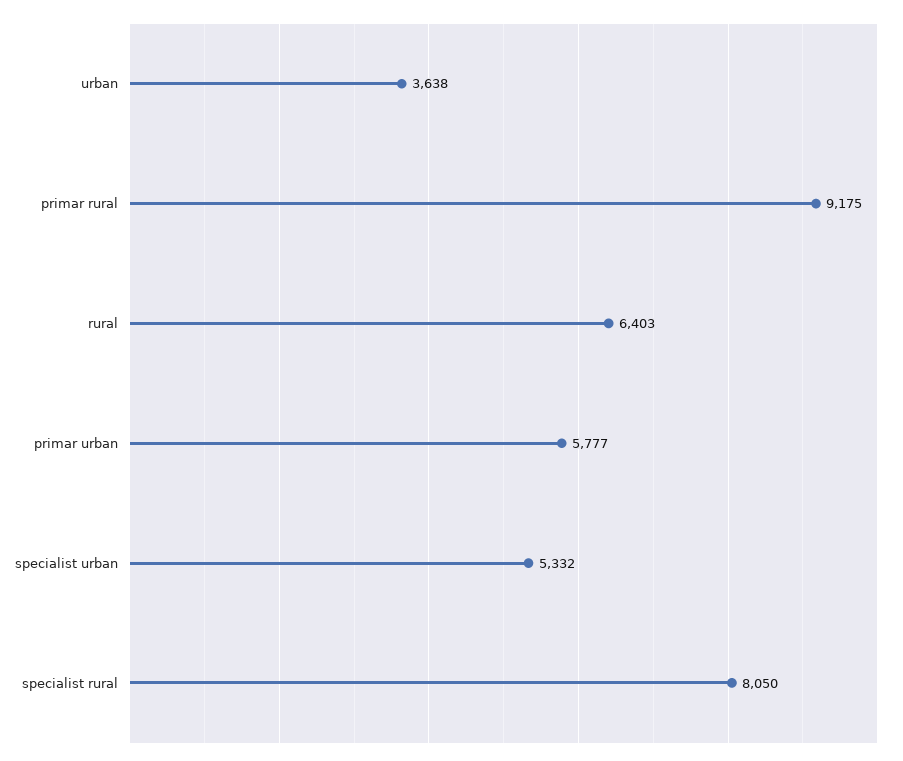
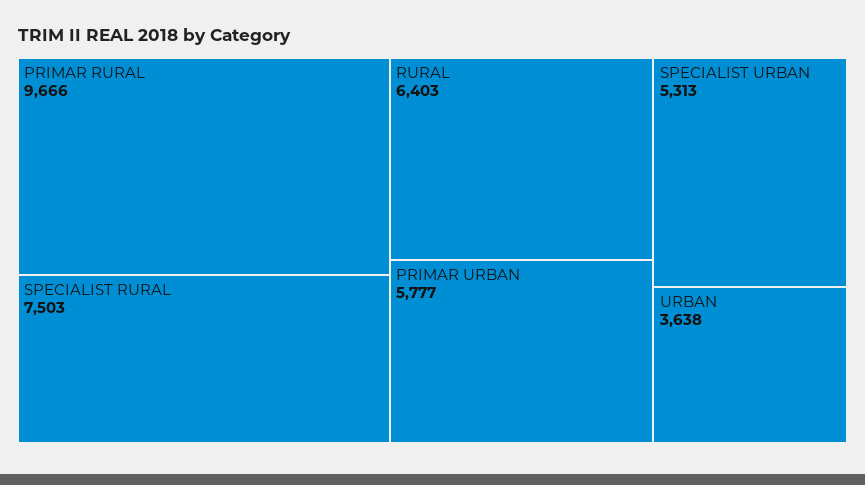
  {
    "urban": 3638,
-   "primar rural": 9175,
+   "primar rural": 9666,
    "rural": 6403,
    "primar urban": 5777,
-   "specialist urban": 5332,
+   "specialist urban": 5313,
-   "specialist rural": 8050
+   "specialist rural": 7503
  }

